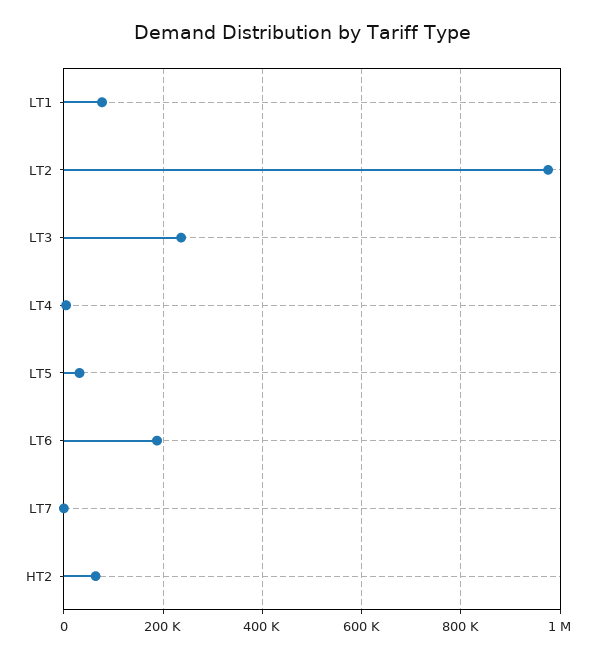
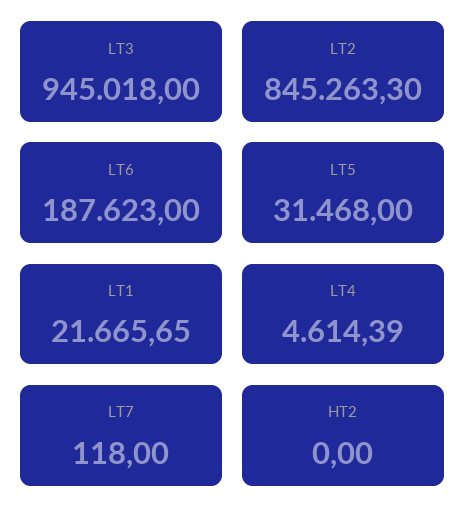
  {
-   "LT1": 80000,
+   "LT1": 21665.65,
-   "LT2": 980000,
+   "LT2": 845263.3,
-   "LT3": 240000,
+   "LT3": 945018,
    "LT4": 4614.39,
    "LT5": 31468,
    "LT6": 187623,
    "LT7": 118,
-   "HT2": 60000
+   "HT2": 0
  }

